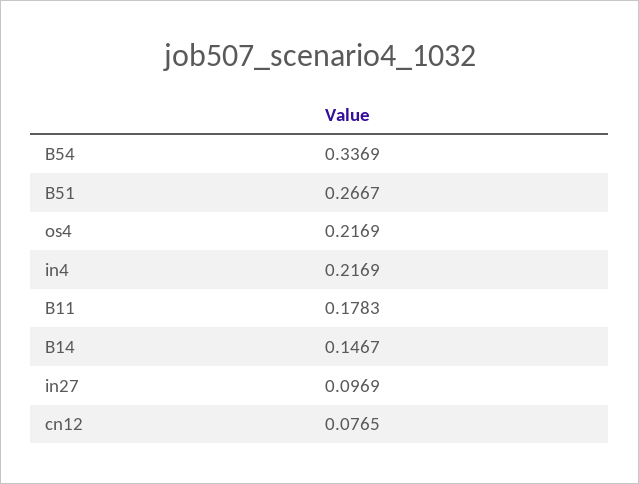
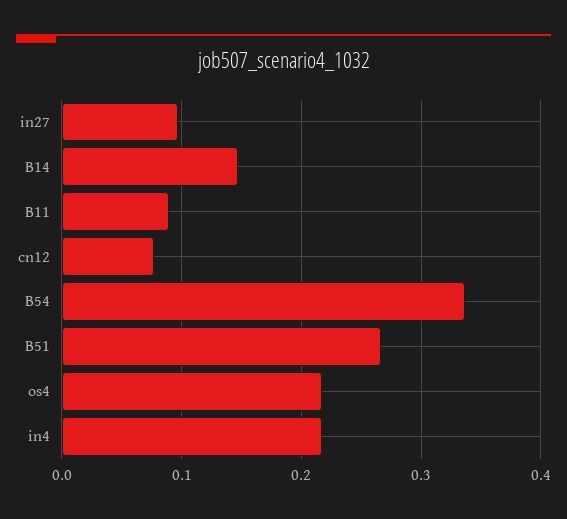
  {
    "B54": 0.3369,
    "B51": 0.2667,
    "os4": 0.2169,
    "in4": 0.2169,
-   "B11": 0.1783,
+   "B11": 0.09,
    "B14": 0.1467,
    "in27": 0.0969,
    "cn12": 0.0765
  }

